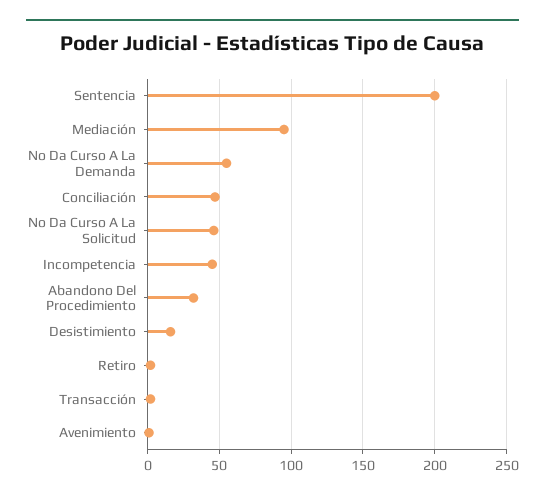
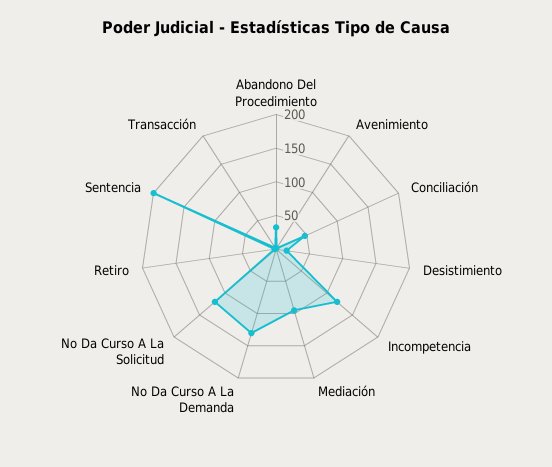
  {
    "Sentencia": 200,
    "Mediación": 95,
-   "No Da Curso A La Demanda": 55,
+   "No Da Curso A La Demanda": 125,
    "Conciliación": 45,
-   "No Da Curso A La Solicitud": 45,
+   "No Da Curso A La Solicitud": 125,
-   "Incompetencia": 45,
+   "Incompetencia": 125,
    "Abandono Del Procedimiento": 30,
    "Desistimiento": 15,
    "Retiro": 0,
    "Transacción": 0,
    "Avenimiento": 0
  }

